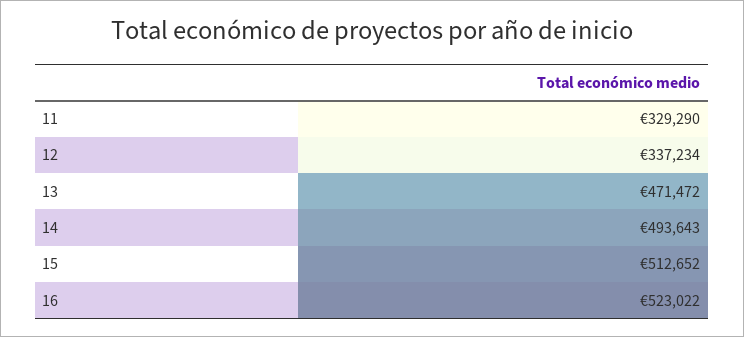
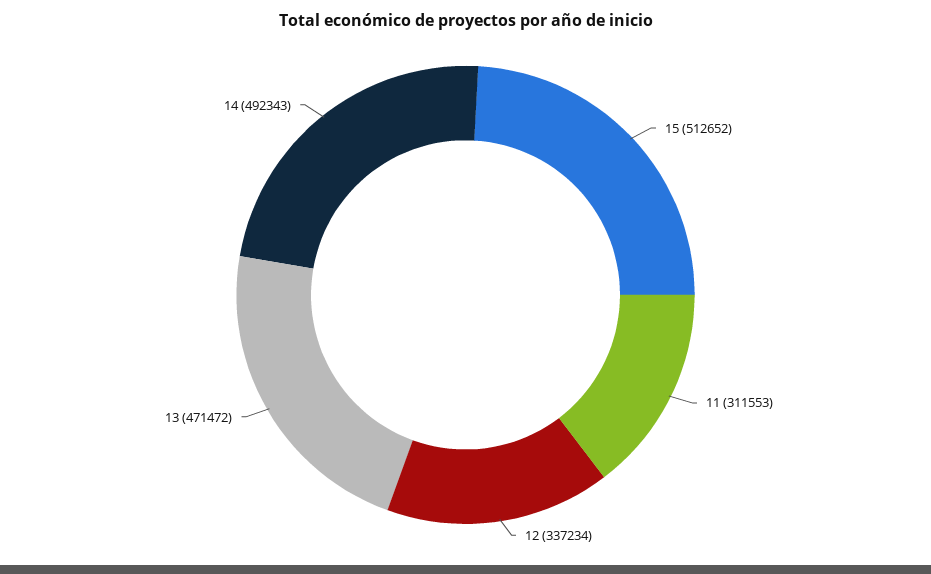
  {
-   "11": 329290,
+   "11": 311553,
    "12": 337234,
    "13": 471472,
-   "14": 493643,
+   "14": 492343,
-   "15": 512652,
+   "15": 512652
-   "16": 523022
  }

